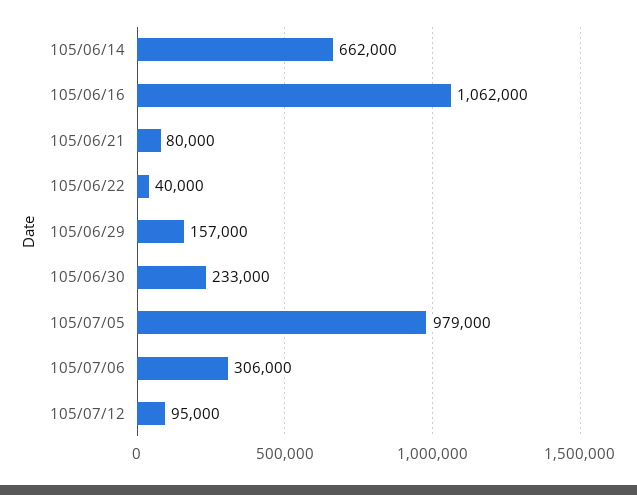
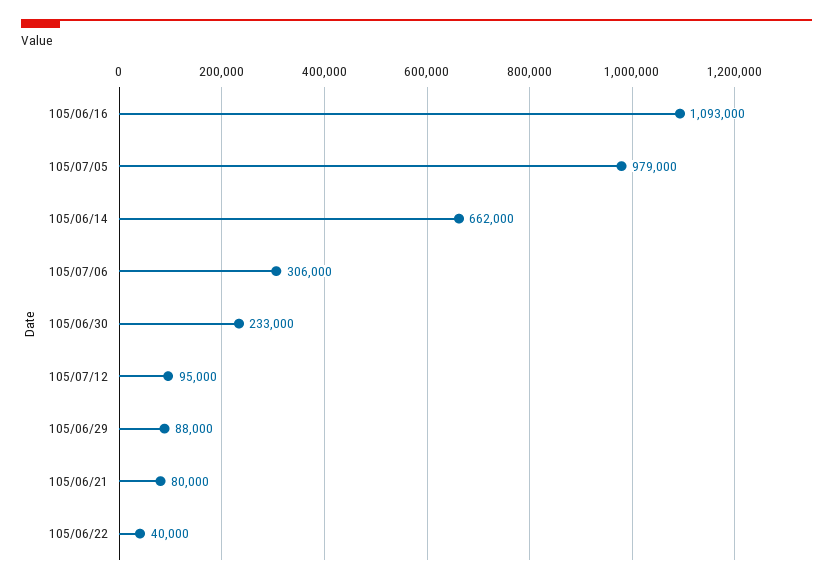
  {
    "105/06/14": 662000,
-   "105/06/16": 1062000,
+   "105/06/16": 1093000,
    "105/06/21": 80000,
    "105/06/22": 40000,
-   "105/06/29": 157000,
+   "105/06/29": 88000,
    "105/06/30": 233000,
    "105/07/05": 979000,
    "105/07/06": 306000,
    "105/07/12": 95000
  }

